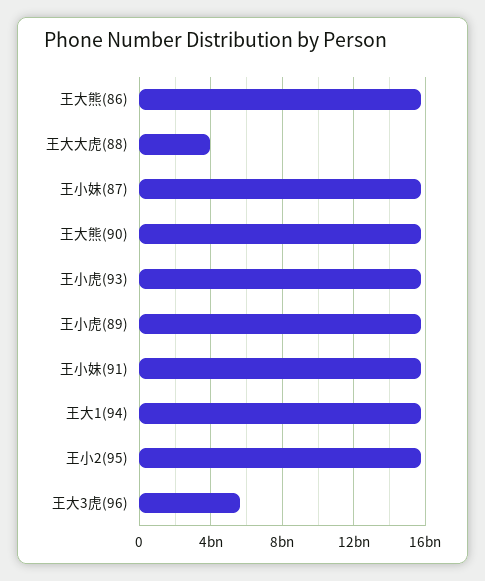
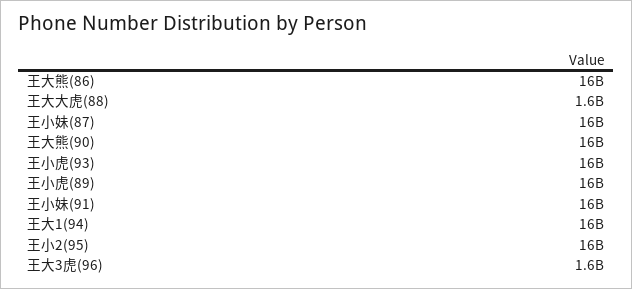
  {
    "王大熊(86)": 16000000000,
-   "王大大虎(88)": 4000000000,
+   "王大大虎(88)": 1600000000,
    "王小妹(87)": 16000000000,
    "王大熊(90)": 16000000000,
    "王小虎(93)": 16000000000,
    "王小虎(89)": 16000000000,
    "王小妹(91)": 16000000000,
    "王大1(94)": 16000000000,
    "王小2(95)": 16000000000,
-   "王大3虎(96)": 5500000000
+   "王大3虎(96)": 1600000000
  }

